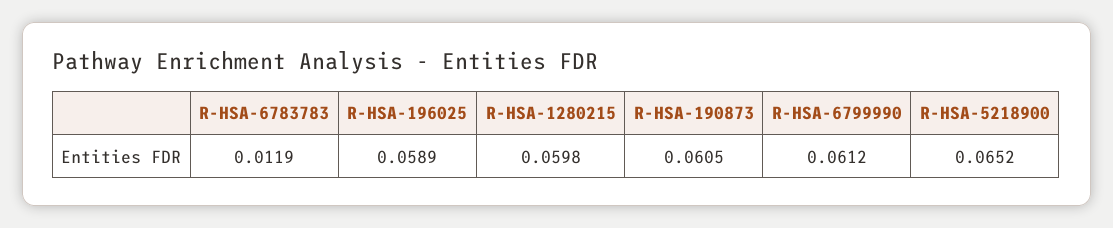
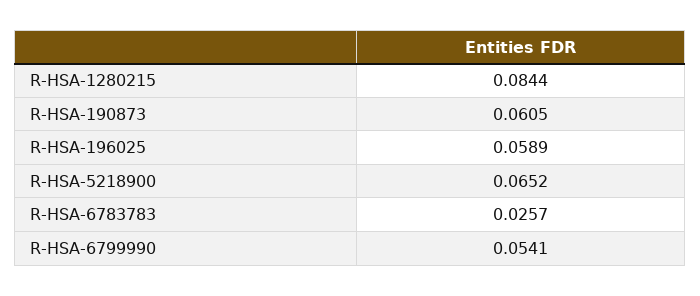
  {
-   "R-HSA-6783783": 0.0119,
+   "R-HSA-6783783": 0.0257,
    "R-HSA-196025": 0.0589,
-   "R-HSA-1280215": 0.0598,
+   "R-HSA-1280215": 0.0844,
    "R-HSA-190873": 0.0605,
-   "R-HSA-6799990": 0.0612,
+   "R-HSA-6799990": 0.0541,
    "R-HSA-5218900": 0.0652
  }

